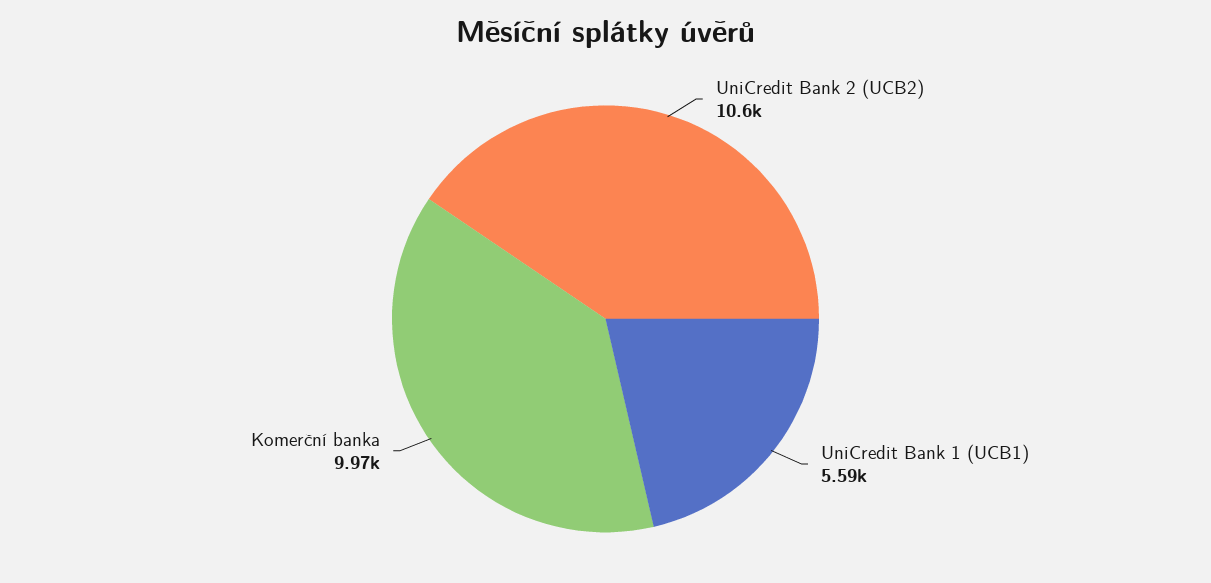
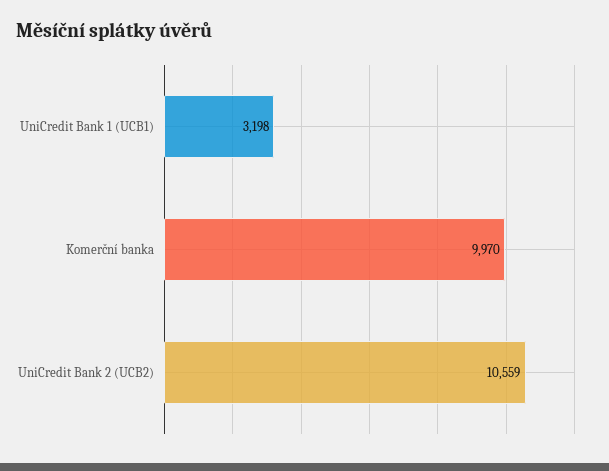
  {
    "UniCredit Bank 2 (UCB2)": 10559,
-   "UniCredit Bank 1 (UCB1)": 5590,
+   "UniCredit Bank 1 (UCB1)": 3198,
    "Komerční banka": 9970
  }

